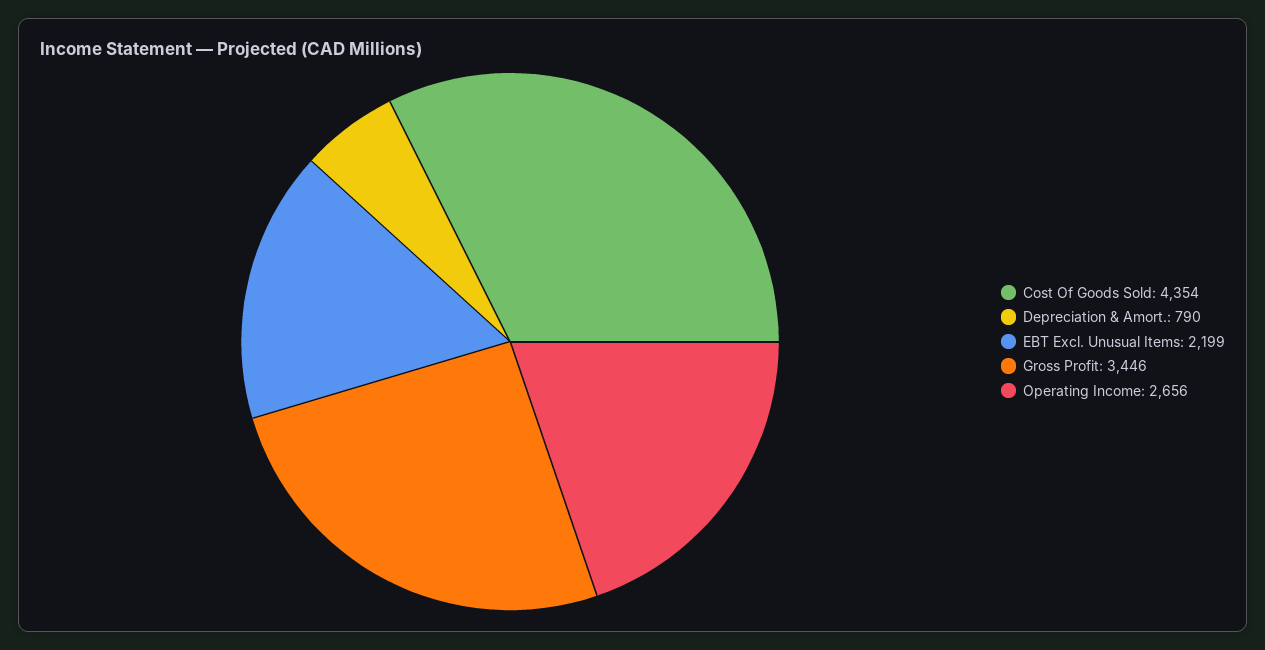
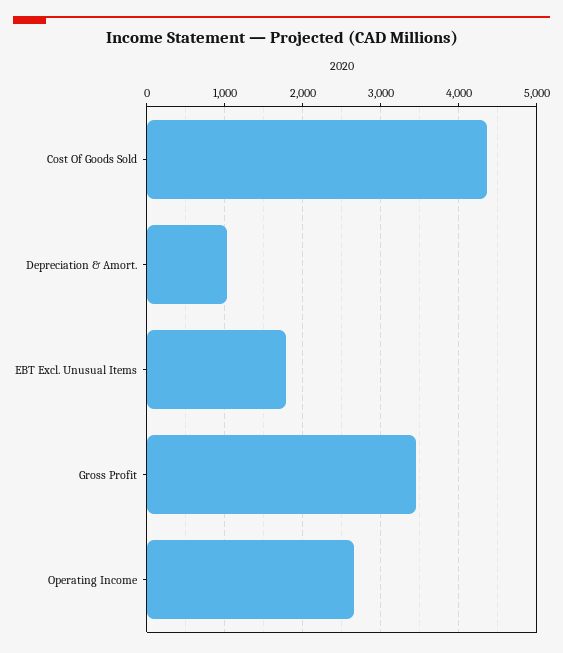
  {
    "Cost Of Goods Sold": 4354,
-   "Depreciation & Amort.": 790,
+   "Depreciation & Amort.": 1000,
-   "EBT Excl. Unusual Items": 2199,
+   "EBT Excl. Unusual Items": 1800,
    "Gross Profit": 3446,
    "Operating Income": 2656
  }

